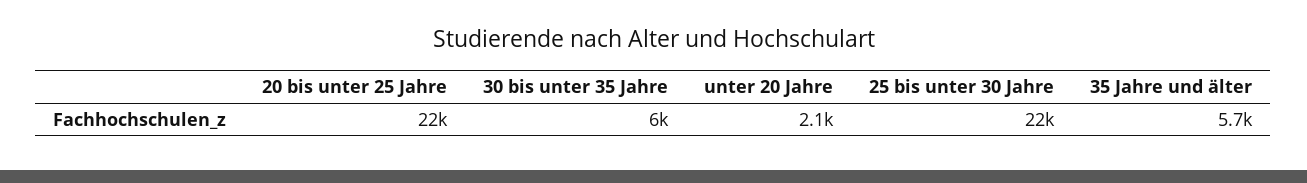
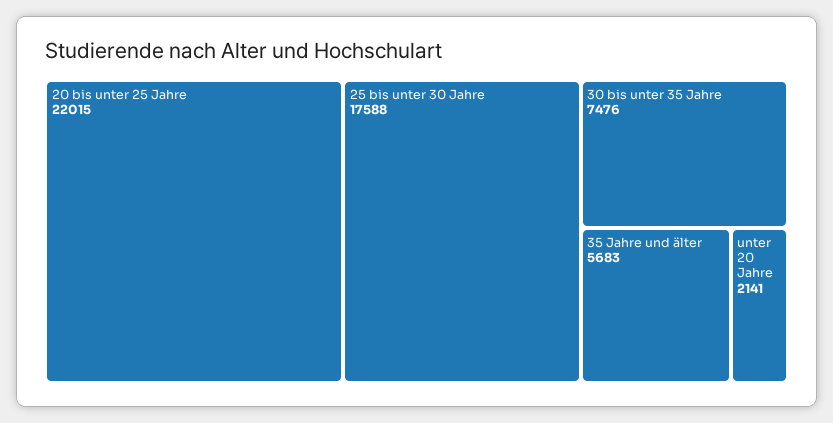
  {
    "20 bis unter 25 Jahre": 22015,
-   "30 bis unter 35 Jahre": 6000,
+   "30 bis unter 35 Jahre": 7476,
    "unter 20 Jahre": 2141,
-   "25 bis unter 30 Jahre": 22000,
+   "25 bis unter 30 Jahre": 17588,
    "35 Jahre und älter": 5683
  }

